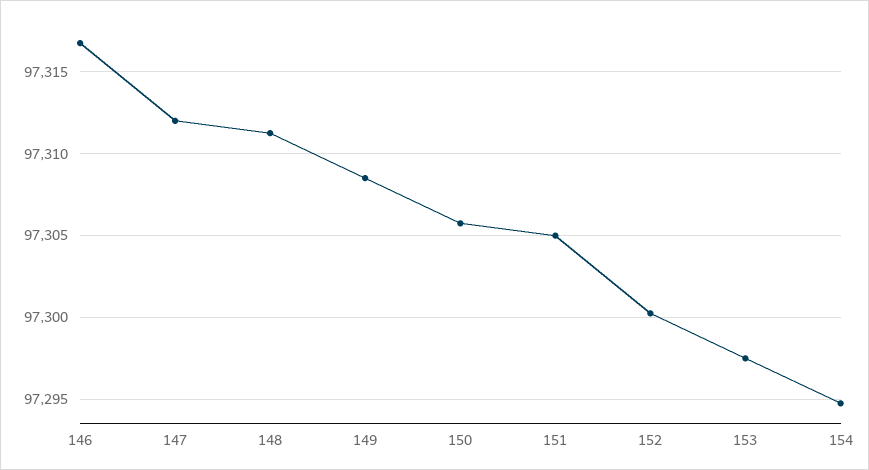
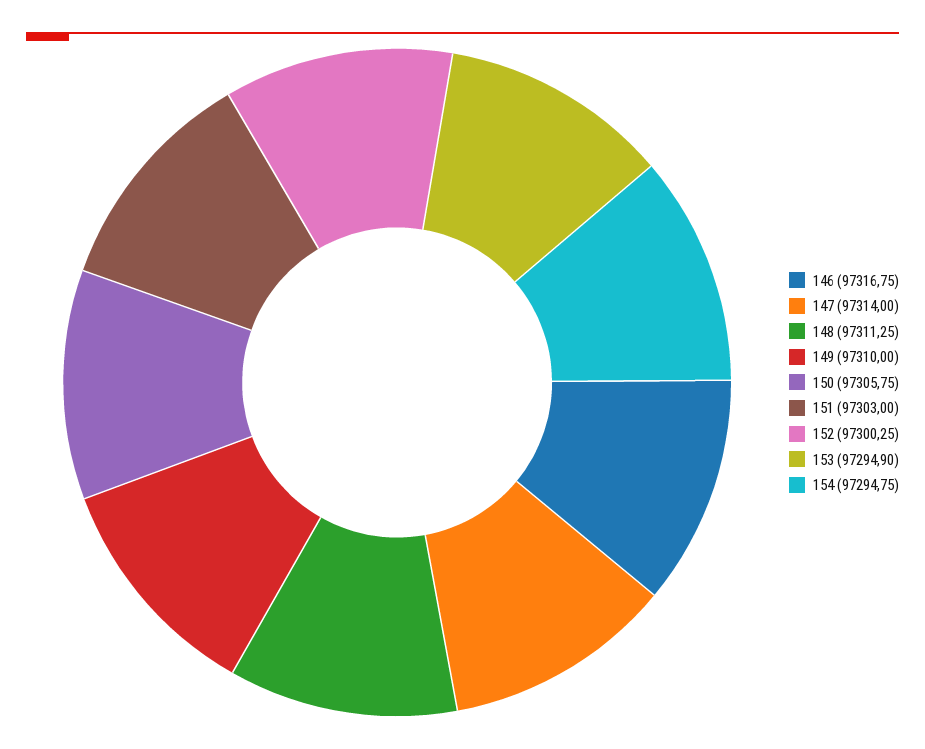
  {
    "146": 97316.75,
-   "147": 97312,
+   "147": 97314,
    "148": 97311.25,
-   "149": 97308.5,
+   "149": 97310,
    "150": 97305.75,
-   "151": 97305,
+   "151": 97303,
    "152": 97300.25,
-   "153": 97297.5,
+   "153": 97294.9,
    "154": 97294.75
  }

